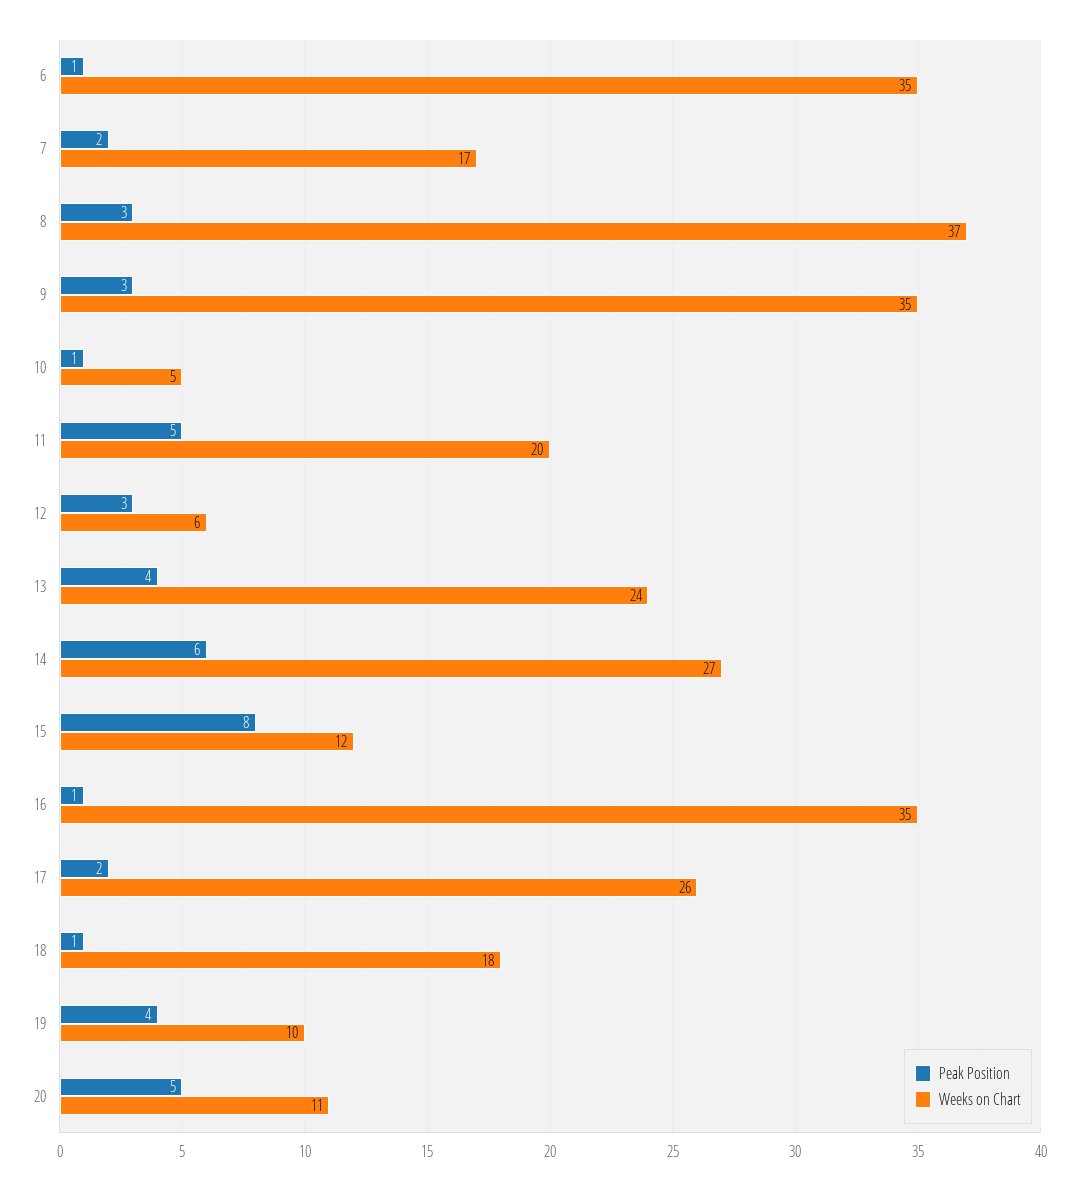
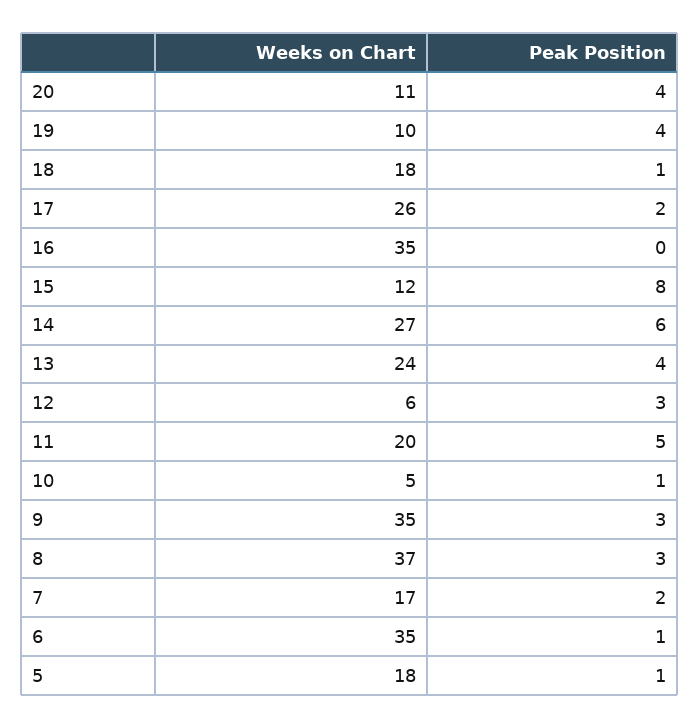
  {
    "Peak Position": {
      "6": 1,
      "7": 2,
      "8": 3,
      "9": 3,
      "10": 1,
      "11": 5,
      "12": 3,
      "13": 4,
      "14": 6,
      "15": 8,
-     "16": 1,
+     "16": 0,
      "17": 2,
      "18": 1,
      "19": 4,
-     "20": 5
+     "20": 4,
+     "5": 1
    },
    "Weeks on Chart": {
      "6": 35,
      "7": 17,
      "8": 37,
      "9": 35,
      "10": 5,
      "11": 20,
      "12": 6,
      "13": 24,
      "14": 27,
      "15": 12,
      "16": 35,
      "17": 26,
      "18": 18,
      "19": 10,
-     "20": 11
+     "20": 11,
+     "5": 18
    }
  }

